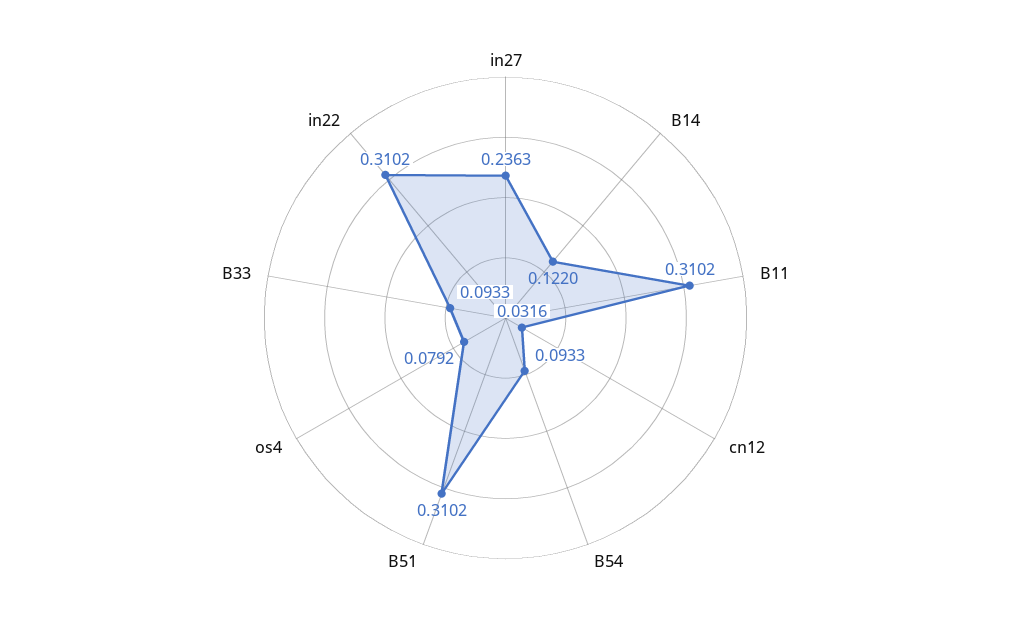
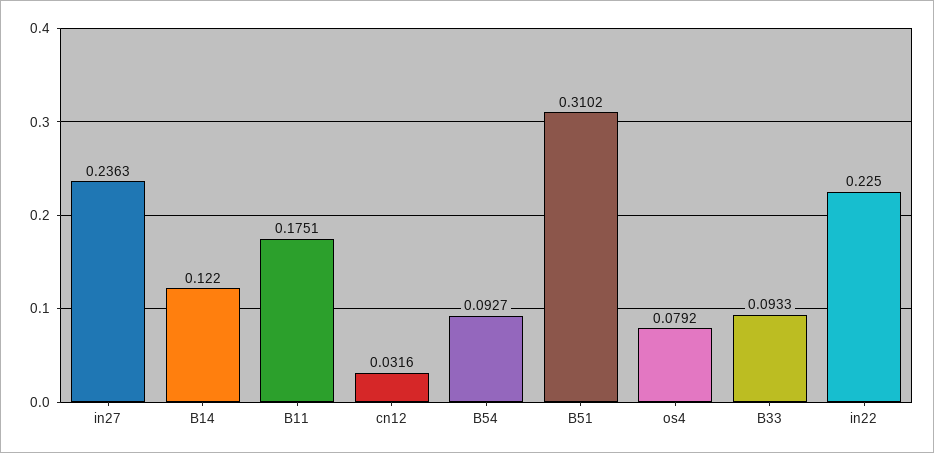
  {
    "in27": 0.2363,
    "B14": 0.122,
-   "B11": 0.3102,
+   "B11": 0.1751,
    "cn12": 0.0316,
-   "B54": 0.0933,
+   "B54": 0.0927,
    "B51": 0.3102,
    "os4": 0.0792,
    "B33": 0.0933,
-   "in22": 0.3102
+   "in22": 0.225
  }

